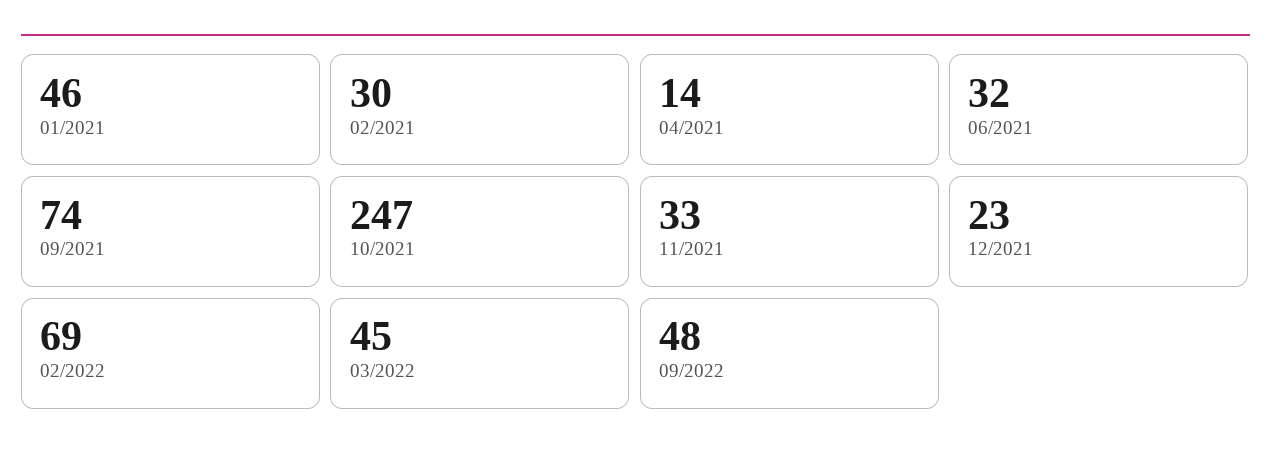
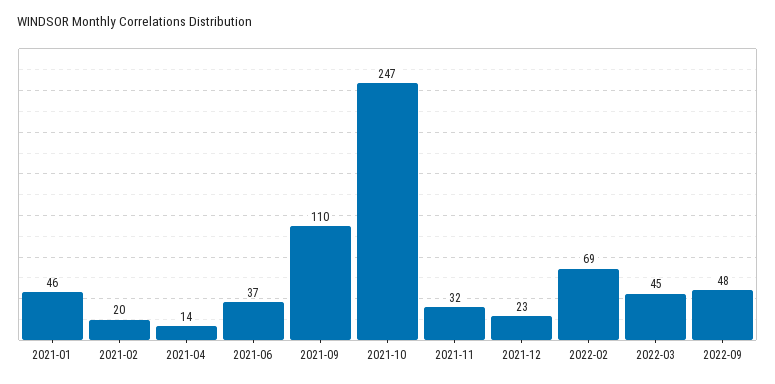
  {
    "01/2021": 46,
-   "02/2021": 30,
+   "02/2021": 20,
    "04/2021": 14,
-   "06/2021": 32,
+   "06/2021": 37,
-   "09/2021": 74,
+   "09/2021": 110,
    "10/2021": 247,
-   "11/2021": 33,
+   "11/2021": 32,
    "12/2021": 23,
    "02/2022": 69,
    "03/2022": 45,
    "09/2022": 48
  }

